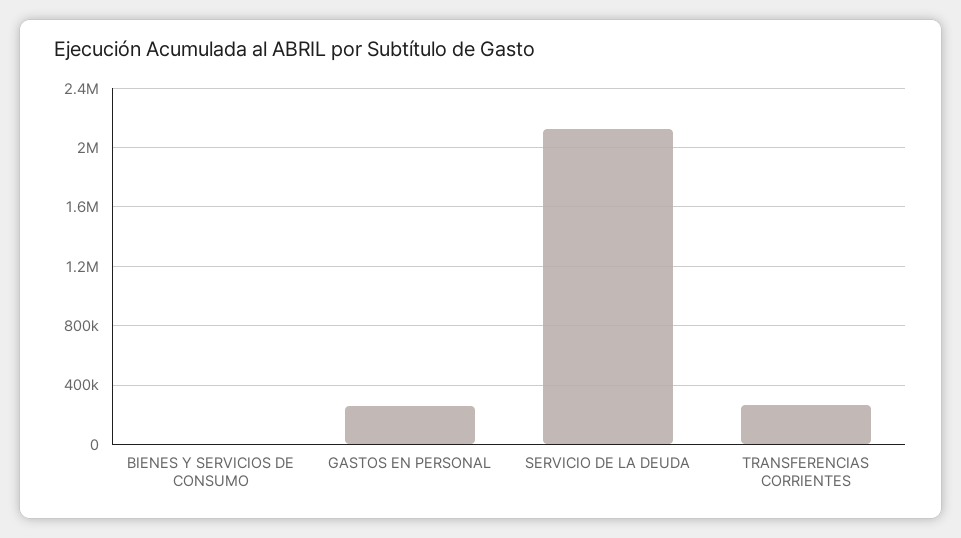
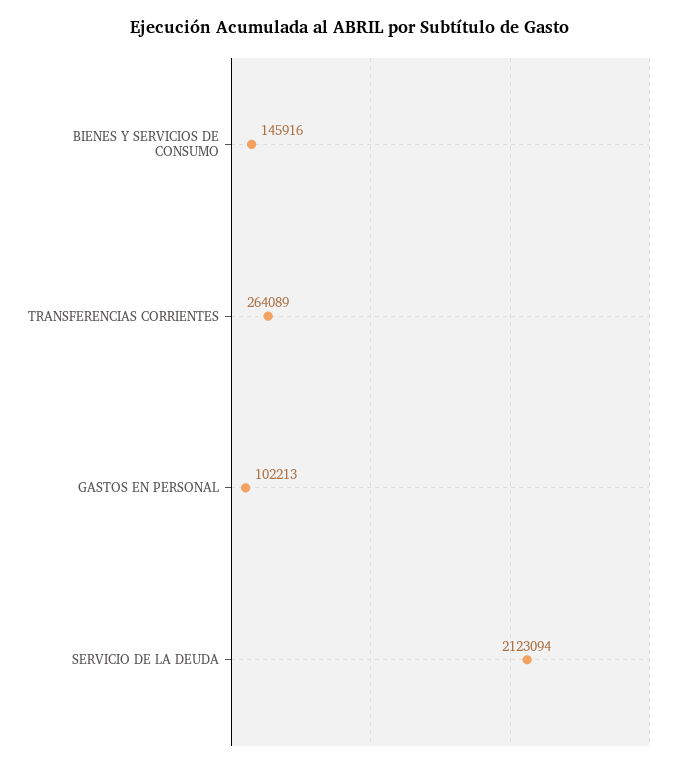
  {
-   "BIENES Y SERVICIOS DE CONSUMO": 0,
+   "BIENES Y SERVICIOS DE CONSUMO": 145916,
-   "GASTOS EN PERSONAL": 250000,
+   "GASTOS EN PERSONAL": 102213,
    "SERVICIO DE LA DEUDA": 2123094,
    "TRANSFERENCIAS CORRIENTES": 264089
  }

